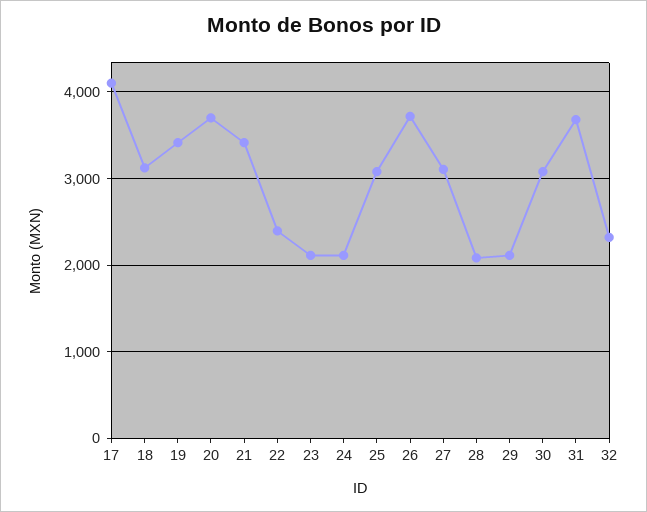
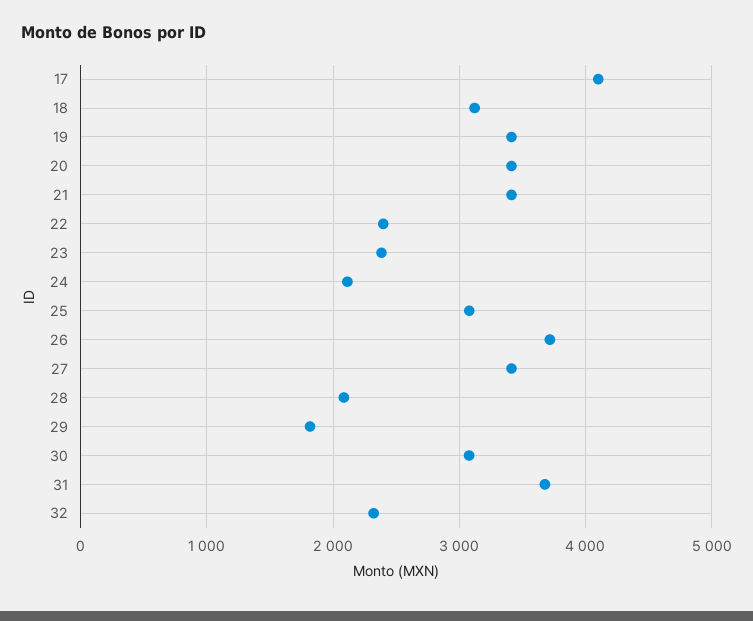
  {
    "17": 4100,
    "18": 3100,
    "19": 3400,
-   "20": 3700,
+   "20": 3400,
    "21": 3400,
    "22": 2400,
-   "23": 2100,
+   "23": 2400,
    "24": 2100,
    "25": 3100,
    "26": 3700,
-   "27": 3100,
+   "27": 3400,
    "28": 2100,
-   "29": 2100,
+   "29": 1800,
    "30": 3100,
    "31": 3700,
    "32": 2300
  }

